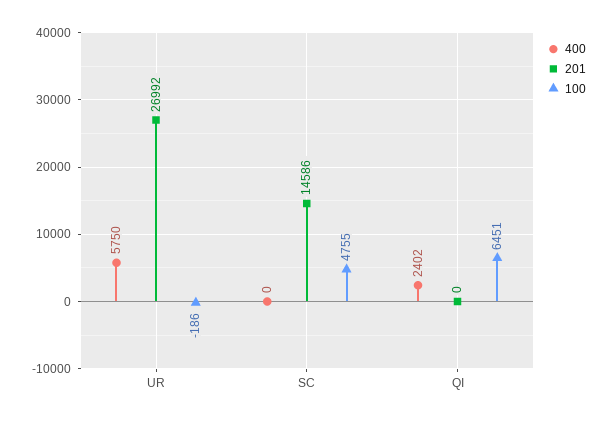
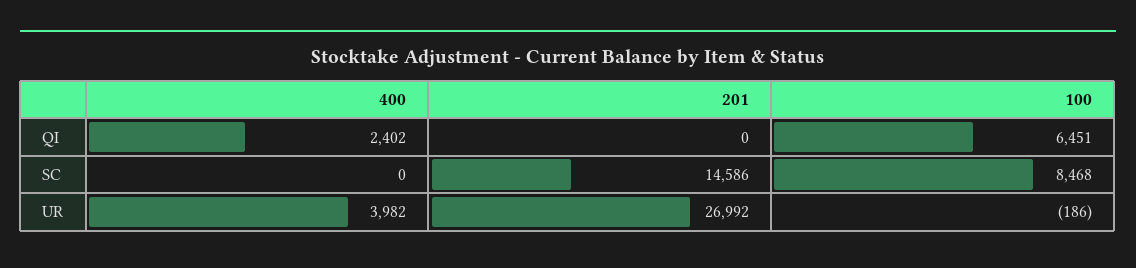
  {
    "400": {
-     "UR": 5750,
+     "UR": 3982,
      "SC": 0,
      "QI": 2402
    },
    "201": {
      "UR": 26992,
      "SC": 14586,
      "QI": 0
    },
    "100": {
      "UR": -186,
-     "SC": 4755,
+     "SC": 8468,
      "QI": 6451
    }
  }

